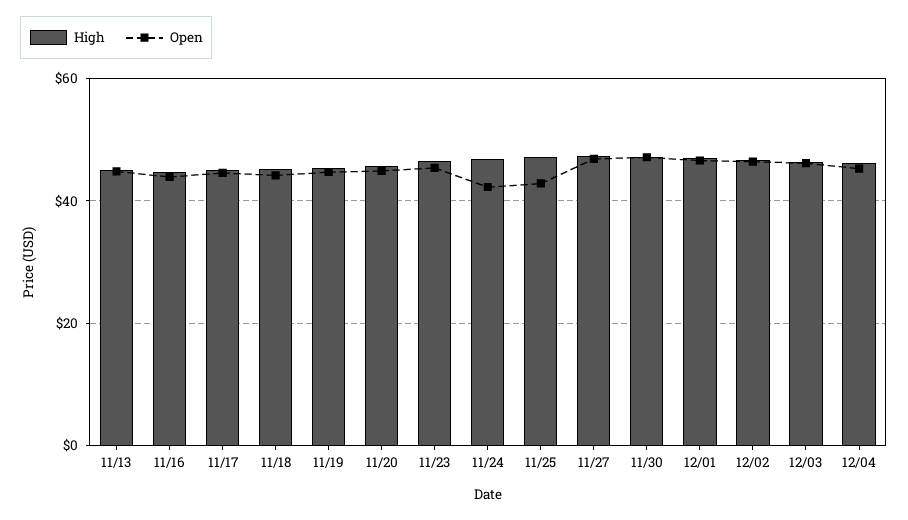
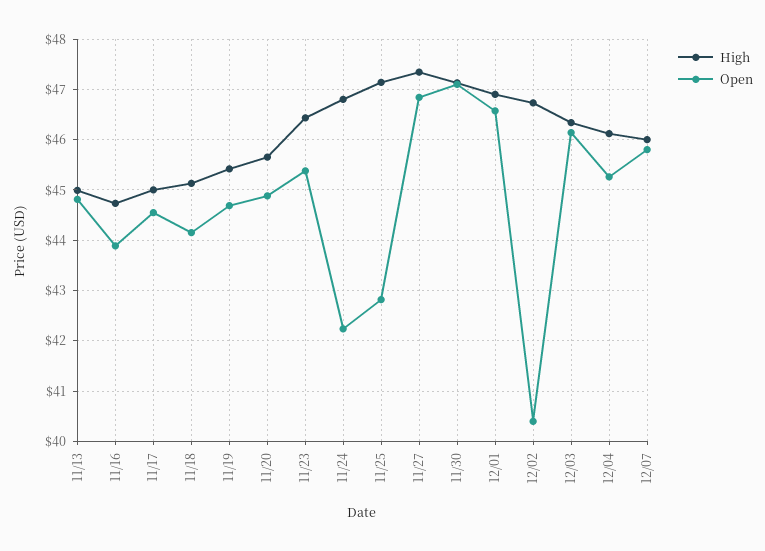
  {
    "High": {
      "11/13": 45,
      "11/16": 44.8,
      "11/17": 45,
      "11/18": 45.2,
      "11/19": 45.4,
      "11/20": 45.6,
      "11/23": 46.4,
      "11/24": 46.8,
      "11/25": 47.2,
      "11/27": 47.4,
      "11/30": 47.2,
      "12/01": 47,
      "12/02": 46.8,
      "12/03": 46.4,
-     "12/04": 46.2
+     "12/04": 46.2,
+     "12/07": 46
    },
    "Open": {
      "11/13": 44.8,
      "11/16": 43.8,
      "11/17": 44.6,
      "11/18": 44.2,
      "11/19": 44.6,
      "11/20": 44.8,
      "11/23": 45.4,
      "11/24": 42.2,
      "11/25": 42.8,
      "11/27": 46.8,
      "11/30": 47.2,
      "12/01": 46.6,
-     "12/02": 46,
+     "12/02": 40.4,
      "12/03": 46.2,
-     "12/04": 45.2
+     "12/04": 45.2,
+     "12/07": 45.8
    }
  }

